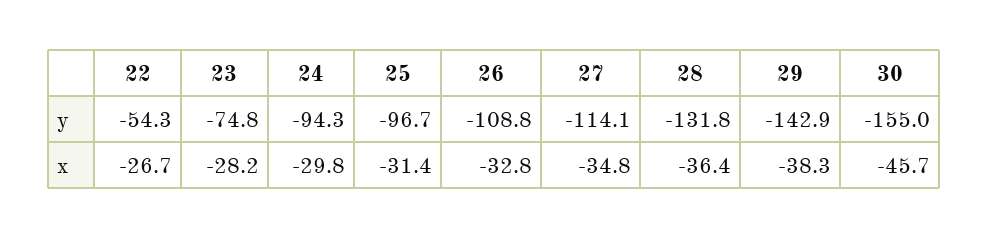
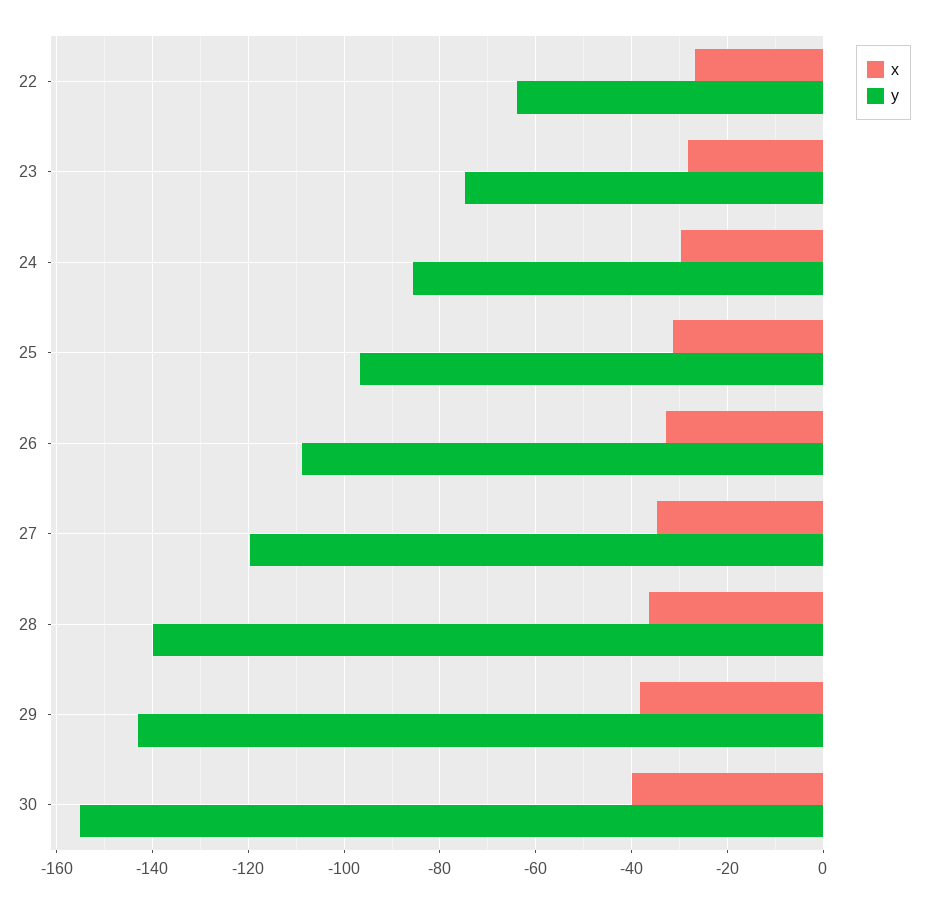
  {
    "y": {
-     "22": -54.3,
+     "22": -64,
      "23": -74.8,
-     "24": -94.3,
+     "24": -86,
      "25": -96.7,
      "26": -108.8,
-     "27": -114.1,
+     "27": -120,
-     "28": -131.8,
+     "28": -140,
      "29": -142.9,
      "30": -155
    },
    "x": {
      "22": -26.7,
      "23": -28.2,
      "24": -29.8,
      "25": -31.4,
      "26": -32.8,
      "27": -34.8,
      "28": -36.4,
      "29": -38.3,
-     "30": -45.7
+     "30": -40
    }
  }

